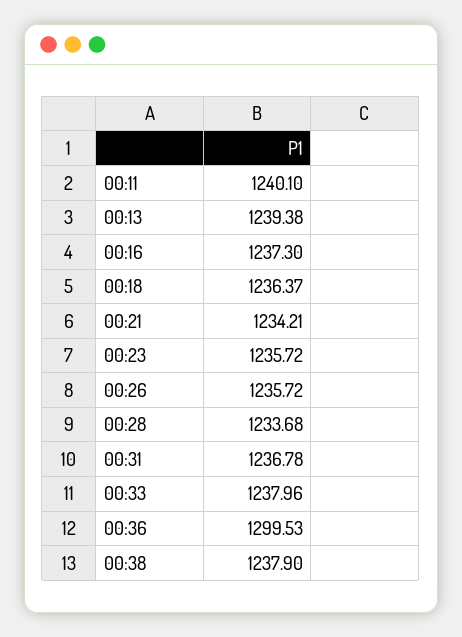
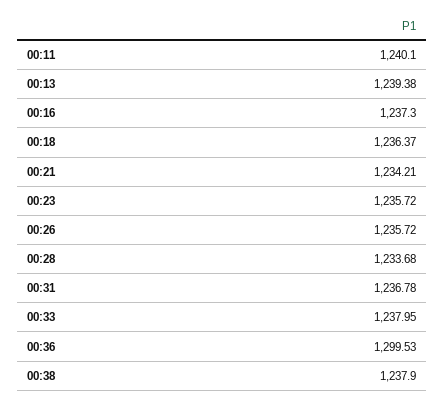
  {
    "00:11": 1240.1,
    "00:13": 1239.38,
    "00:16": 1237.3,
    "00:18": 1236.37,
    "00:21": 1234.21,
    "00:23": 1235.72,
    "00:26": 1235.72,
    "00:28": 1233.68,
    "00:31": 1236.78,
-   "00:33": 1237.96,
+   "00:33": 1237.95,
    "00:36": 1299.53,
    "00:38": 1237.9
  }

